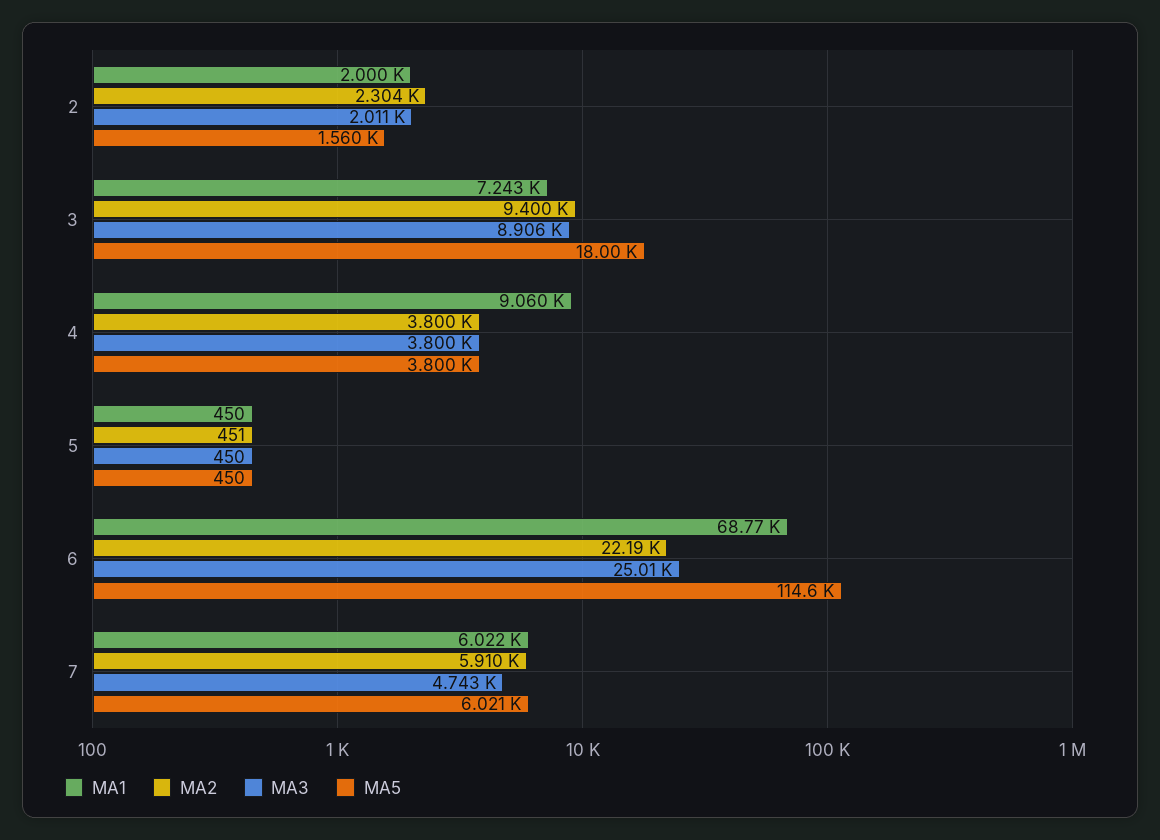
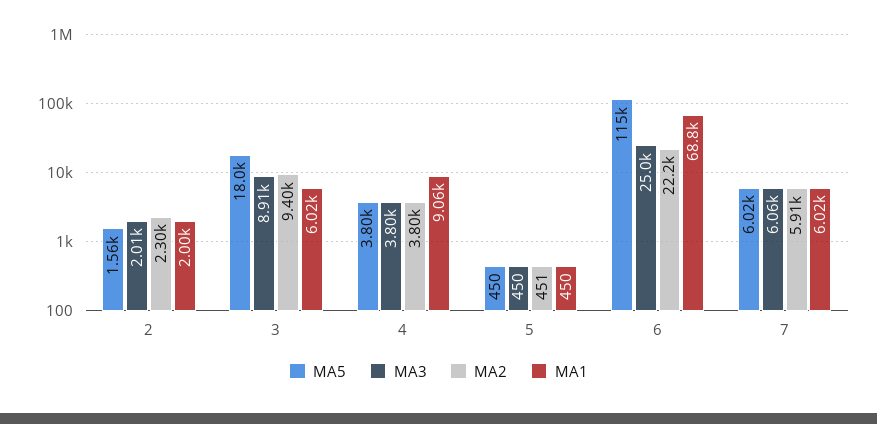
  {
    "MA1": {
      "2": 2000,
-     "3": 7243,
+     "3": 6020,
      "4": 9060,
      "5": 450,
      "6": 68770,
      "7": 6022
    },
    "MA2": {
      "2": 2304,
      "3": 9400,
      "4": 3800,
      "5": 451,
      "6": 22190,
      "7": 5910
    },
    "MA3": {
      "2": 2011,
      "3": 8906,
      "4": 3800,
      "5": 450,
      "6": 25010,
-     "7": 4743
+     "7": 6060
    },
    "MA5": {
      "2": 1560,
      "3": 18000,
      "4": 3800,
      "5": 450,
      "6": 114600,
      "7": 6021
    }
  }

